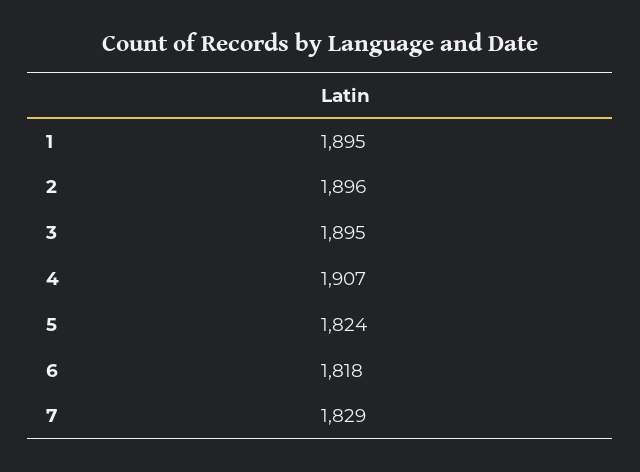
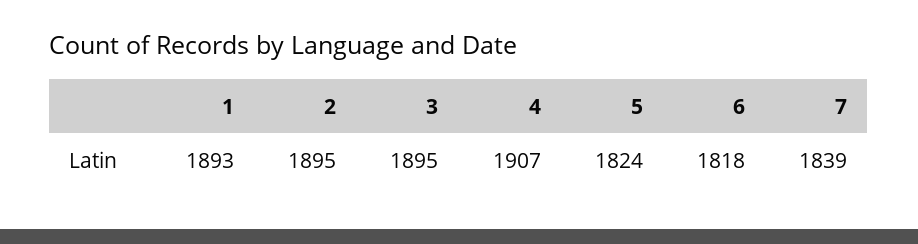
  {
-   "1": 1895,
+   "1": 1893,
-   "2": 1896,
+   "2": 1895,
    "3": 1895,
    "4": 1907,
    "5": 1824,
    "6": 1818,
-   "7": 1829
+   "7": 1839
  }

